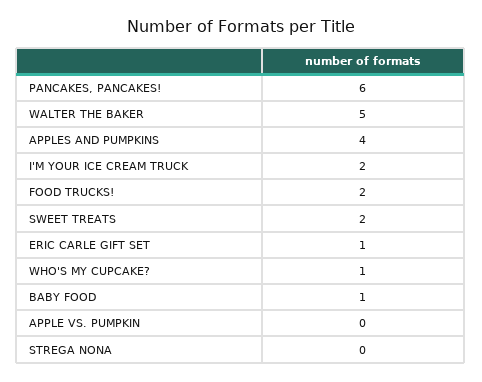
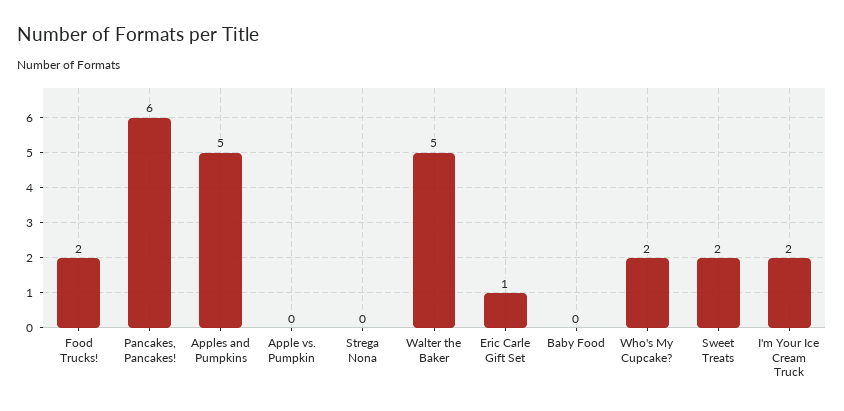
  {
    "PANCAKES, PANCAKES!": 6,
    "WALTER THE BAKER": 5,
-   "APPLES AND PUMPKINS": 4,
+   "APPLES AND PUMPKINS": 5,
    "I'M YOUR ICE CREAM TRUCK": 2,
    "FOOD TRUCKS!": 2,
    "SWEET TREATS": 2,
    "ERIC CARLE GIFT SET": 1,
-   "WHO'S MY CUPCAKE?": 1,
+   "WHO'S MY CUPCAKE?": 2,
-   "BABY FOOD": 1,
+   "BABY FOOD": 0,
    "APPLE VS. PUMPKIN": 0,
    "STREGA NONA": 0
  }

